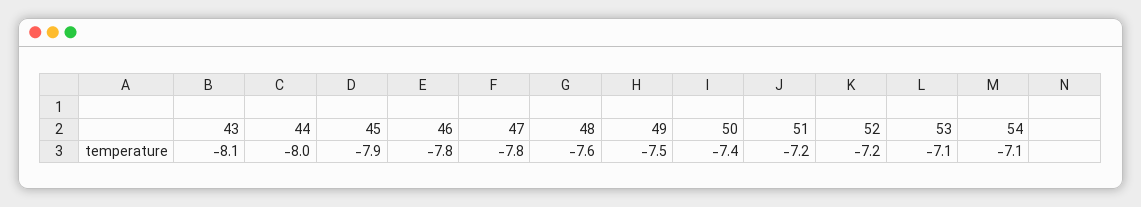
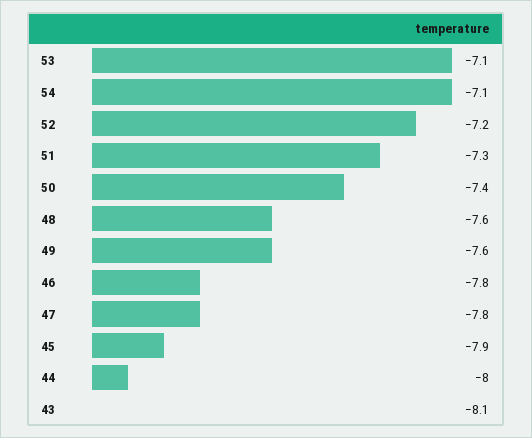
  {
    "43": -8.1,
    "44": -8,
    "45": -7.9,
    "46": -7.8,
    "47": -7.8,
    "48": -7.6,
-   "49": -7.5,
+   "49": -7.6,
    "50": -7.4,
-   "51": -7.2,
+   "51": -7.3,
    "52": -7.2,
    "53": -7.1,
    "54": -7.1
  }

